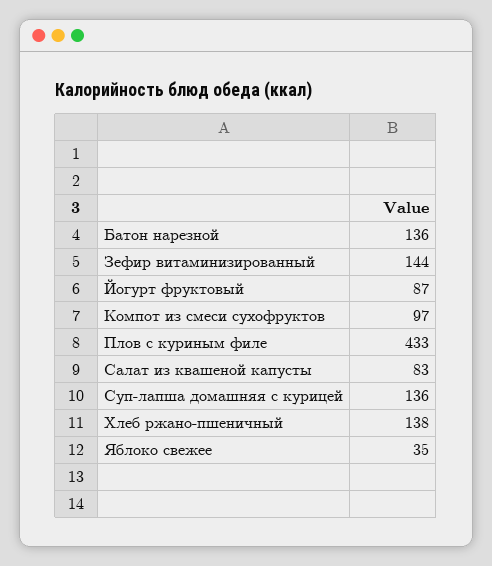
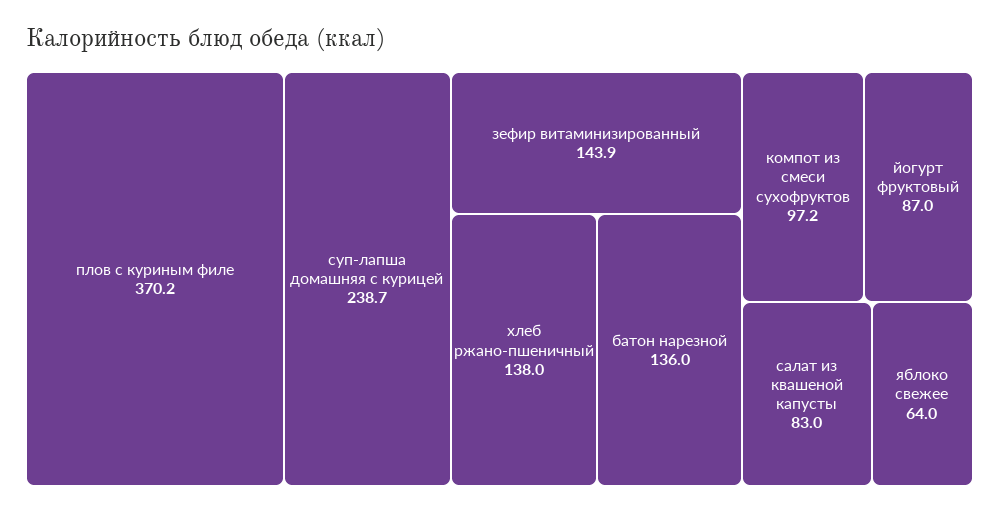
  {
    "Батон нарезной": 136,
    "Зефир витаминизированный": 143.9,
    "Йогурт фруктовый": 87,
    "Компот из смеси сухофруктов": 97.2,
-   "Плов с куриным филе": 433,
+   "Плов с куриным филе": 370.2,
    "Салат из квашеной капусты": 83,
-   "Суп-лапша домашняя с курицей": 136,
+   "Суп-лапша домашняя с курицей": 238.7,
    "Хлеб ржано-пшеничный": 138,
-   "Яблоко свежее": 35
+   "Яблоко свежее": 64
  }

